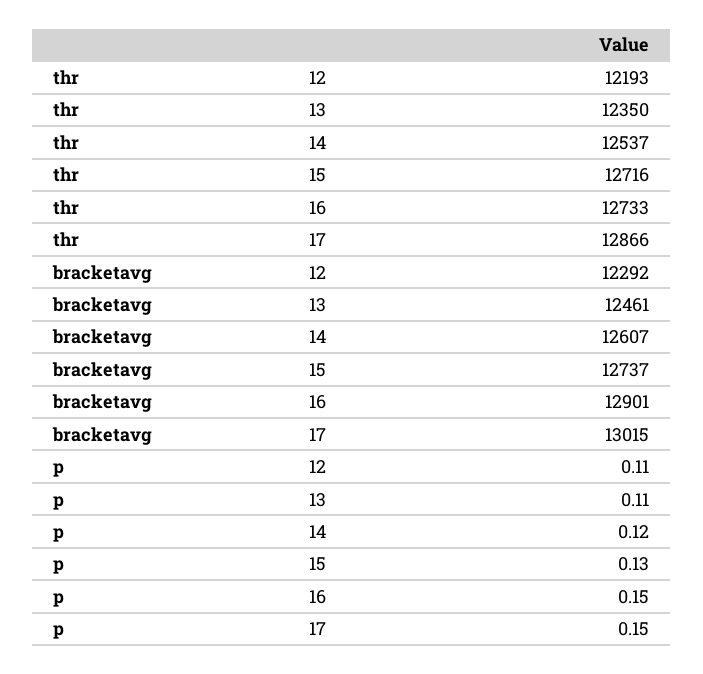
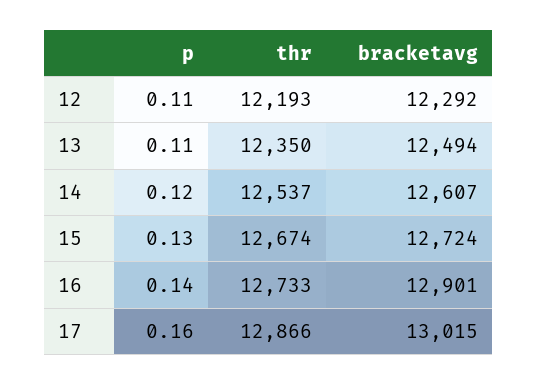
  {
    "thr": {
      "12": 12193,
      "13": 12350,
      "14": 12537,
-     "15": 12716,
+     "15": 12674,
      "16": 12733,
      "17": 12866
    },
    "bracketavg": {
      "12": 12292,
-     "13": 12461,
+     "13": 12494,
      "14": 12607,
-     "15": 12737,
+     "15": 12724,
      "16": 12901,
      "17": 13015
    },
    "p": {
      "12": 0.11,
      "13": 0.11,
      "14": 0.12,
      "15": 0.13,
-     "16": 0.15,
+     "16": 0.14,
-     "17": 0.15
+     "17": 0.16
    }
  }

